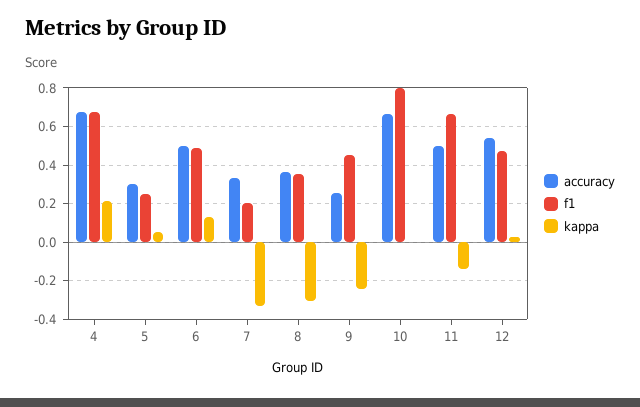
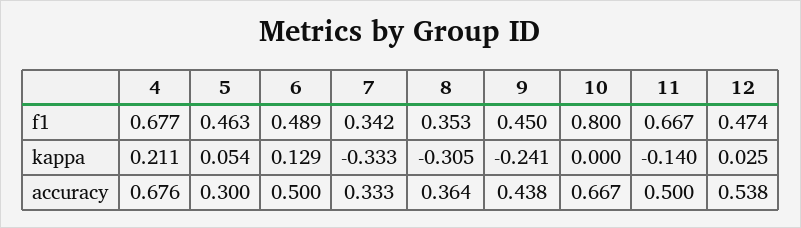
  {
    "accuracy": {
      "4": 0.676,
      "5": 0.3,
      "6": 0.5,
      "7": 0.333,
      "8": 0.364,
-     "9": 0.25,
+     "9": 0.438,
      "10": 0.667,
      "11": 0.5,
      "12": 0.538
    },
    "f1": {
      "4": 0.677,
-     "5": 0.25,
+     "5": 0.463,
      "6": 0.489,
-     "7": 0.2,
+     "7": 0.342,
      "8": 0.353,
      "9": 0.45,
      "10": 0.8,
      "11": 0.667,
      "12": 0.474
    },
    "kappa": {
      "4": 0.211,
      "5": 0.054,
      "6": 0.129,
      "7": -0.333,
      "8": -0.305,
      "9": -0.241,
      "10": 0,
      "11": -0.14,
      "12": 0.025
    }
  }

